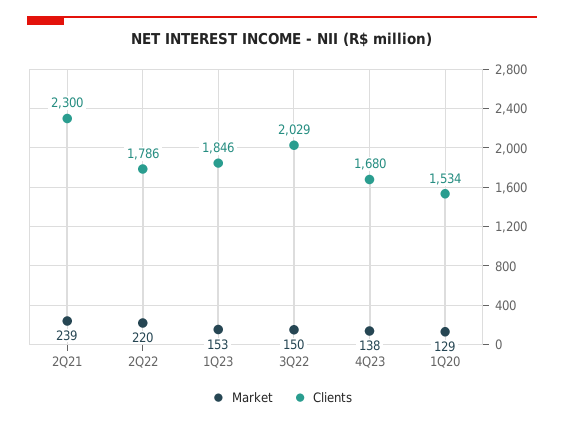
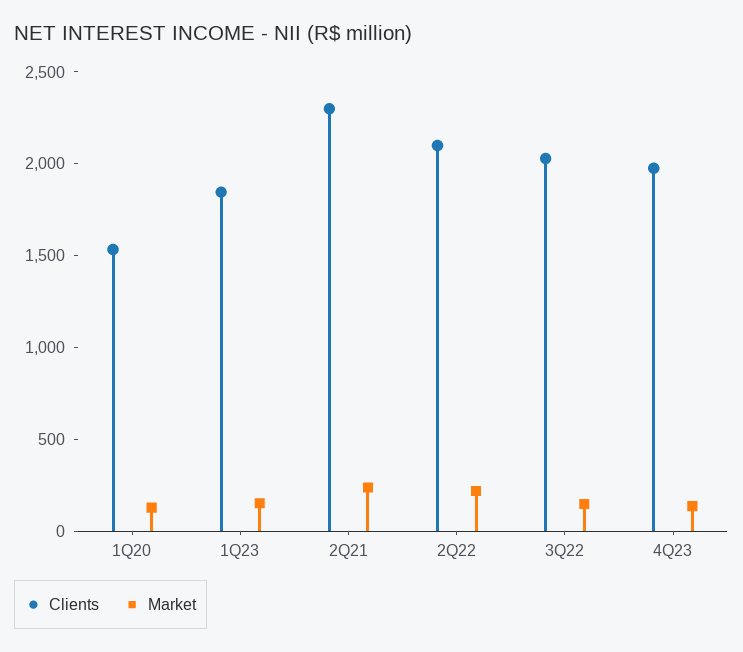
  {
    "Market": {
      "2Q21": 239,
      "2Q22": 220,
      "1Q23": 153,
      "3Q22": 150,
      "4Q23": 138,
      "1Q20": 129
    },
    "Clients": {
      "2Q21": 2300,
-     "2Q22": 1786,
+     "2Q22": 2100,
      "1Q23": 1846,
      "3Q22": 2029,
-     "4Q23": 1680,
+     "4Q23": 2000,
      "1Q20": 1534
    }
  }

